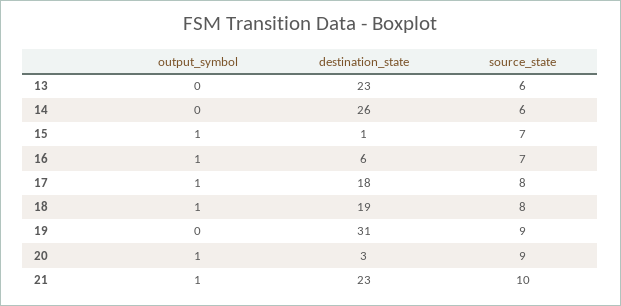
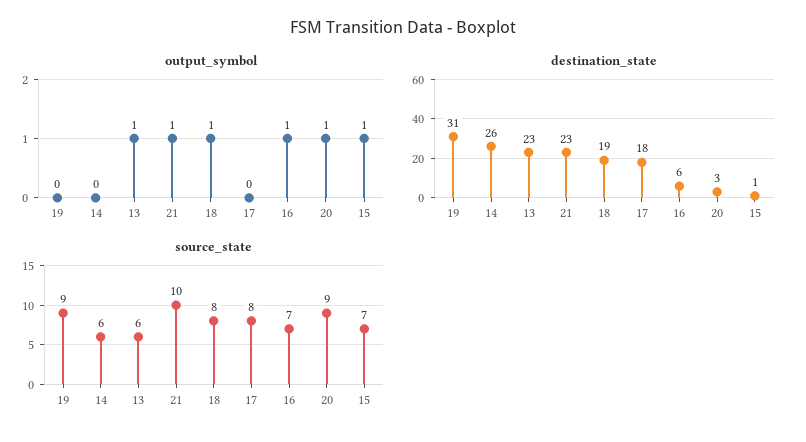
  {
    "output_symbol": {
-     "13": 0,
+     "13": 1,
      "14": 0,
      "15": 1,
      "16": 1,
-     "17": 1,
+     "17": 0,
      "18": 1,
      "19": 0,
      "20": 1,
      "21": 1
    },
    "destination_state": {
      "13": 23,
      "14": 26,
      "15": 1,
      "16": 6,
      "17": 18,
      "18": 19,
      "19": 31,
      "20": 3,
      "21": 23
    },
    "source_state": {
      "13": 6,
      "14": 6,
      "15": 7,
      "16": 7,
      "17": 8,
      "18": 8,
      "19": 9,
      "20": 9,
      "21": 10
    }
  }

